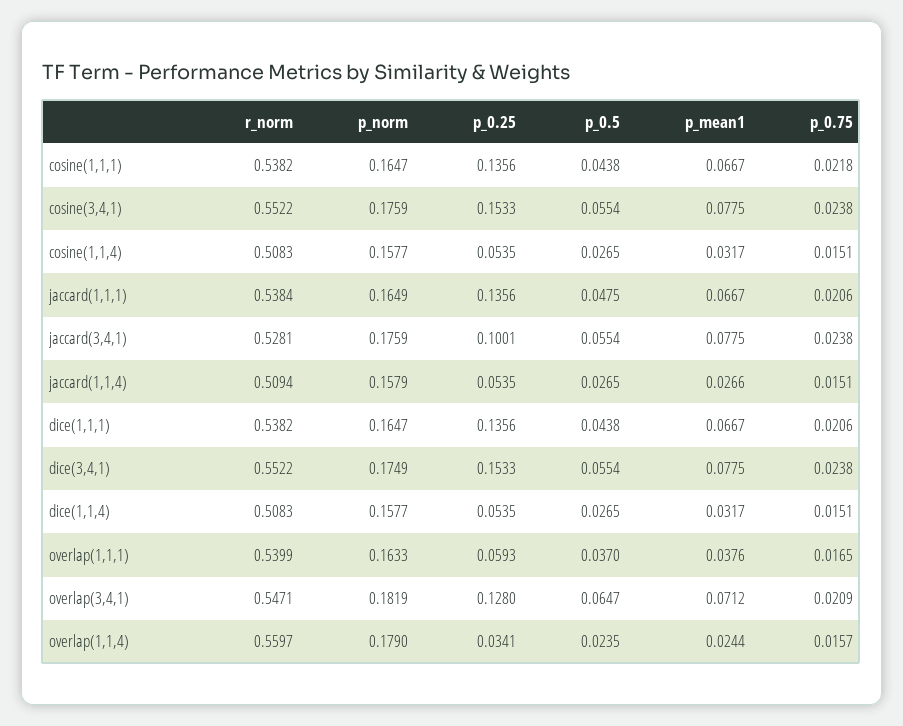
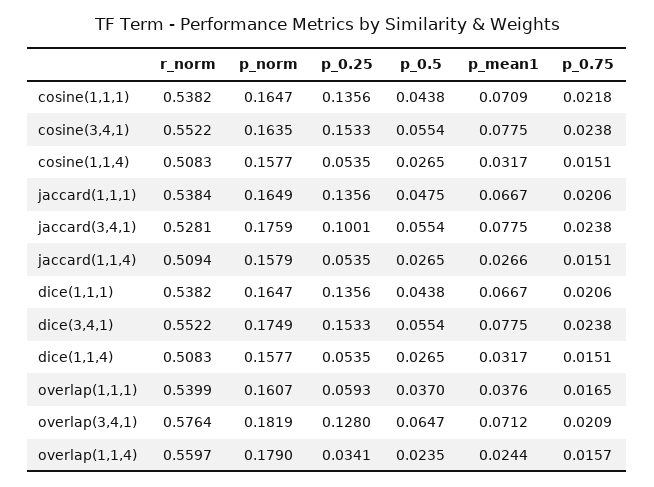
  {
    "r_norm": {
      "cosine(1,1,1)": 0.5382,
      "cosine(3,4,1)": 0.5522,
      "cosine(1,1,4)": 0.5083,
      "jaccard(1,1,1)": 0.5384,
      "jaccard(3,4,1)": 0.5281,
      "jaccard(1,1,4)": 0.5094,
      "dice(1,1,1)": 0.5382,
      "dice(3,4,1)": 0.5522,
      "dice(1,1,4)": 0.5083,
      "overlap(1,1,1)": 0.5399,
-     "overlap(3,4,1)": 0.5471,
+     "overlap(3,4,1)": 0.5764,
      "overlap(1,1,4)": 0.5597
    },
    "p_norm": {
      "cosine(1,1,1)": 0.1647,
-     "cosine(3,4,1)": 0.1759,
+     "cosine(3,4,1)": 0.1635,
      "cosine(1,1,4)": 0.1577,
      "jaccard(1,1,1)": 0.1649,
      "jaccard(3,4,1)": 0.1759,
      "jaccard(1,1,4)": 0.1579,
      "dice(1,1,1)": 0.1647,
      "dice(3,4,1)": 0.1749,
      "dice(1,1,4)": 0.1577,
-     "overlap(1,1,1)": 0.1633,
+     "overlap(1,1,1)": 0.1607,
      "overlap(3,4,1)": 0.1819,
      "overlap(1,1,4)": 0.179
    },
    "p_0.25": {
      "cosine(1,1,1)": 0.1356,
      "cosine(3,4,1)": 0.1533,
      "cosine(1,1,4)": 0.0535,
      "jaccard(1,1,1)": 0.1356,
      "jaccard(3,4,1)": 0.1001,
      "jaccard(1,1,4)": 0.0535,
      "dice(1,1,1)": 0.1356,
      "dice(3,4,1)": 0.1533,
      "dice(1,1,4)": 0.0535,
      "overlap(1,1,1)": 0.0593,
      "overlap(3,4,1)": 0.128,
      "overlap(1,1,4)": 0.0341
    },
    "p_0.5": {
      "cosine(1,1,1)": 0.0438,
      "cosine(3,4,1)": 0.0554,
      "cosine(1,1,4)": 0.0265,
      "jaccard(1,1,1)": 0.0475,
      "jaccard(3,4,1)": 0.0554,
      "jaccard(1,1,4)": 0.0265,
      "dice(1,1,1)": 0.0438,
      "dice(3,4,1)": 0.0554,
      "dice(1,1,4)": 0.0265,
      "overlap(1,1,1)": 0.037,
      "overlap(3,4,1)": 0.0647,
      "overlap(1,1,4)": 0.0235
    },
    "p_mean1": {
-     "cosine(1,1,1)": 0.0667,
+     "cosine(1,1,1)": 0.0709,
      "cosine(3,4,1)": 0.0775,
      "cosine(1,1,4)": 0.0317,
      "jaccard(1,1,1)": 0.0667,
      "jaccard(3,4,1)": 0.0775,
      "jaccard(1,1,4)": 0.0266,
      "dice(1,1,1)": 0.0667,
      "dice(3,4,1)": 0.0775,
      "dice(1,1,4)": 0.0317,
      "overlap(1,1,1)": 0.0376,
      "overlap(3,4,1)": 0.0712,
      "overlap(1,1,4)": 0.0244
    },
    "p_0.75": {
      "cosine(1,1,1)": 0.0218,
      "cosine(3,4,1)": 0.0238,
      "cosine(1,1,4)": 0.0151,
      "jaccard(1,1,1)": 0.0206,
      "jaccard(3,4,1)": 0.0238,
      "jaccard(1,1,4)": 0.0151,
      "dice(1,1,1)": 0.0206,
      "dice(3,4,1)": 0.0238,
      "dice(1,1,4)": 0.0151,
      "overlap(1,1,1)": 0.0165,
      "overlap(3,4,1)": 0.0209,
      "overlap(1,1,4)": 0.0157
    }
  }

